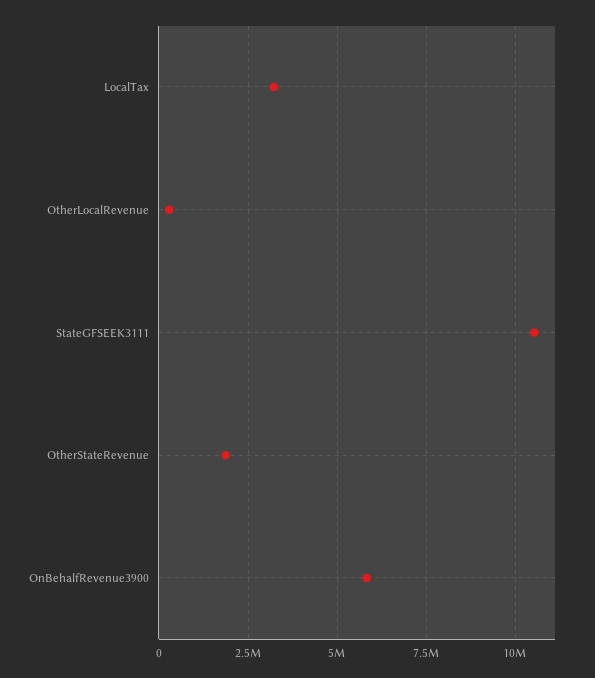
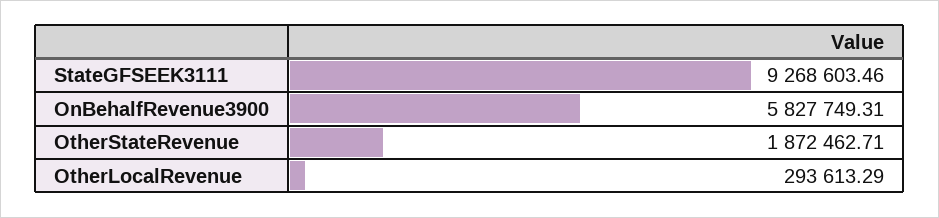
  {
-   "LocalTax": 3250000,
    "OtherLocalRevenue": 293613.29,
-   "StateGFSEEK3111": 10500000,
+   "StateGFSEEK3111": 9268603.46,
    "OtherStateRevenue": 1872462.71,
    "OnBehalfRevenue3900": 5827749.31
  }

